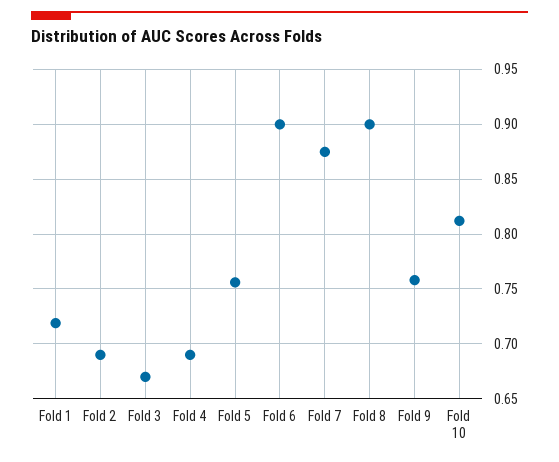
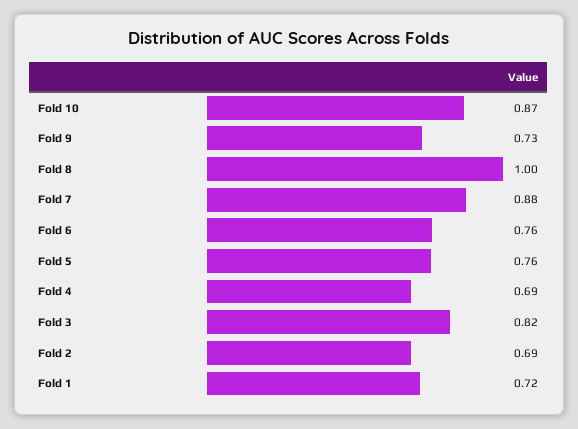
  {
    "Fold 1": 0.72,
    "Fold 2": 0.69,
-   "Fold 3": 0.67,
+   "Fold 3": 0.82,
    "Fold 4": 0.69,
    "Fold 5": 0.76,
-   "Fold 6": 0.9,
+   "Fold 6": 0.76,
    "Fold 7": 0.88,
-   "Fold 8": 0.9,
+   "Fold 8": 1,
-   "Fold 9": 0.76,
+   "Fold 9": 0.73,
-   "Fold 10": 0.81
+   "Fold 10": 0.87
  }

